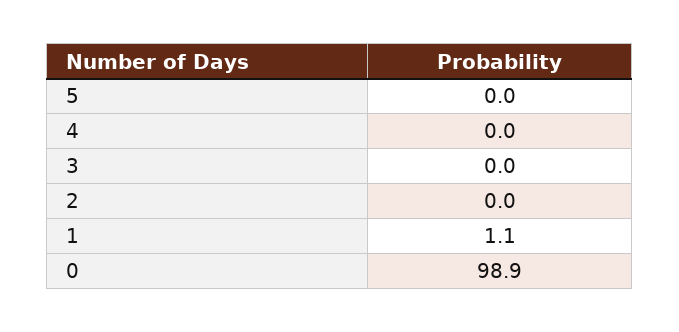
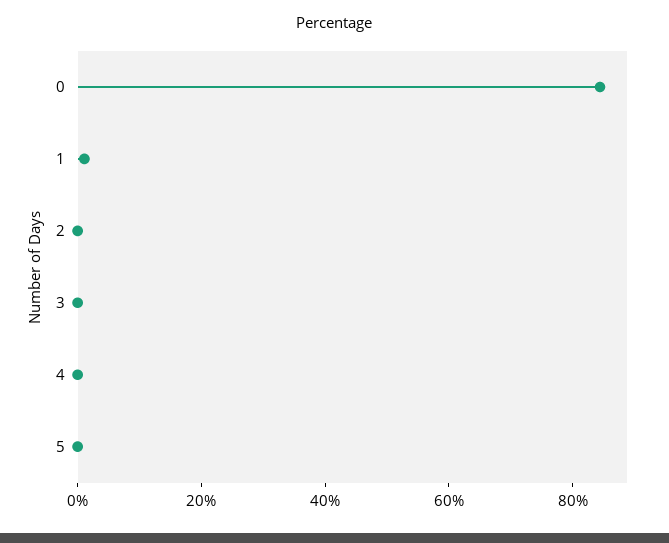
  {
    "5": 0,
    "4": 0,
    "3": 0,
    "2": 0,
    "1": 1.1,
-   "0": 98.9
+   "0": 85
  }

